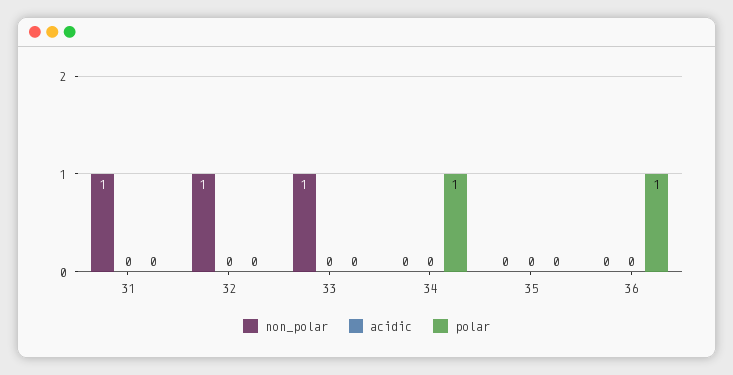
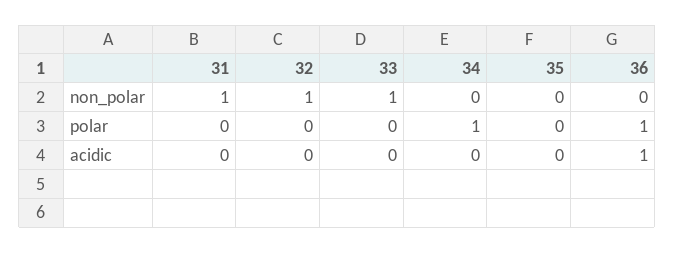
  {
    "non_polar": {
      "31": 1,
      "32": 1,
      "33": 1,
      "34": 0,
      "35": 0,
      "36": 0
    },
    "acidic": {
      "31": 0,
      "32": 0,
      "33": 0,
      "34": 0,
      "35": 0,
-     "36": 0
+     "36": 1
    },
    "polar": {
      "31": 0,
      "32": 0,
      "33": 0,
      "34": 1,
      "35": 0,
      "36": 1
    }
  }

